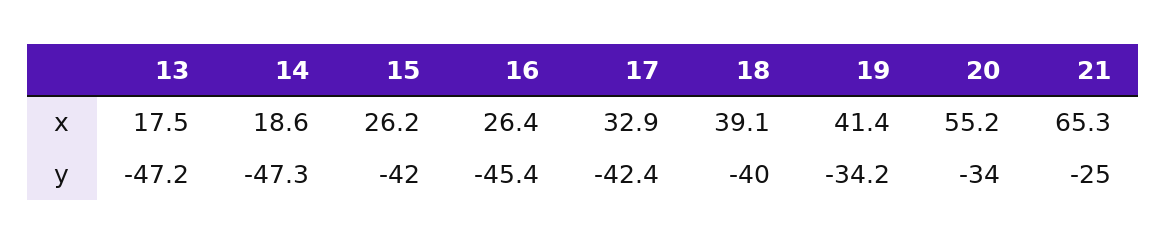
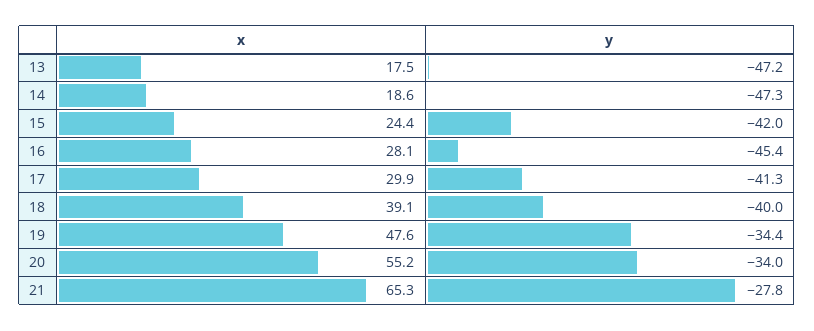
  {
    "13": {
      "x": 17.5,
      "y": -47.2
    },
    "14": {
      "x": 18.6,
      "y": -47.3
    },
    "15": {
-     "x": 26.2,
+     "x": 24.4,
      "y": -42
    },
    "16": {
-     "x": 26.4,
+     "x": 28.1,
      "y": -45.4
    },
    "17": {
-     "x": 32.9,
+     "x": 29.9,
-     "y": -42.4
+     "y": -41.3
    },
    "18": {
      "x": 39.1,
      "y": -40
    },
    "19": {
-     "x": 41.4,
+     "x": 47.6,
-     "y": -34.2
+     "y": -34.4
    },
    "20": {
      "x": 55.2,
      "y": -34
    },
    "21": {
      "x": 65.3,
-     "y": -25
+     "y": -27.8
    }
  }

